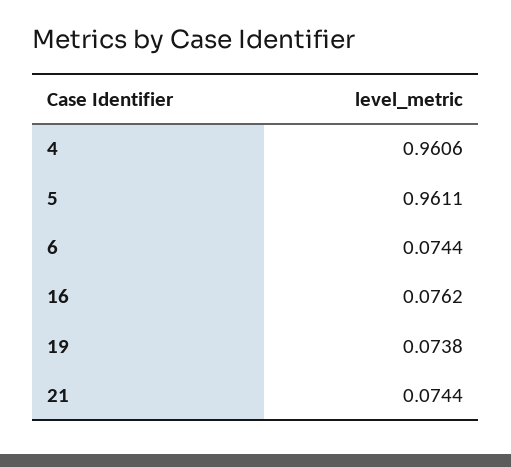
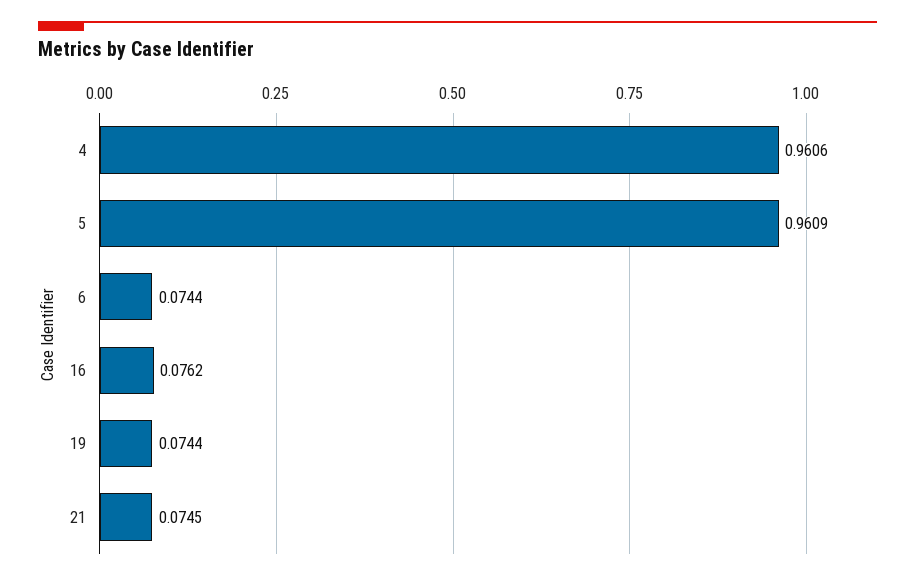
  {
    "4": 0.9606,
-   "5": 0.9611,
+   "5": 0.9609,
    "6": 0.0744,
    "16": 0.0762,
-   "19": 0.0738,
+   "19": 0.0744,
-   "21": 0.0744
+   "21": 0.0745
  }

